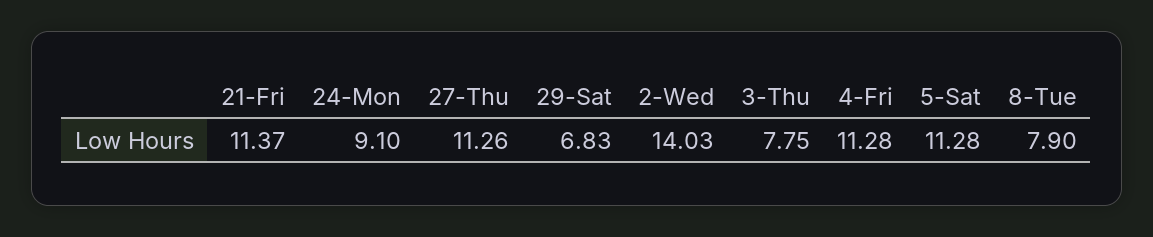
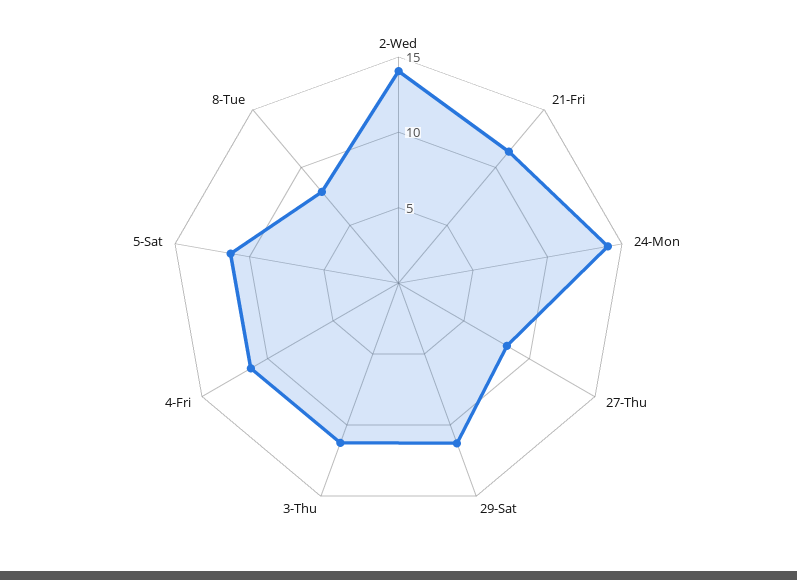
  {
    "21-Fri": 11.37,
-   "24-Mon": 9.1,
+   "24-Mon": 14,
-   "27-Thu": 11.26,
+   "27-Thu": 8,
-   "29-Sat": 6.83,
+   "29-Sat": 11,
    "2-Wed": 14.03,
-   "3-Thu": 7.75,
+   "3-Thu": 11,
    "4-Fri": 11.28,
    "5-Sat": 11.28,
    "8-Tue": 7.9
  }

